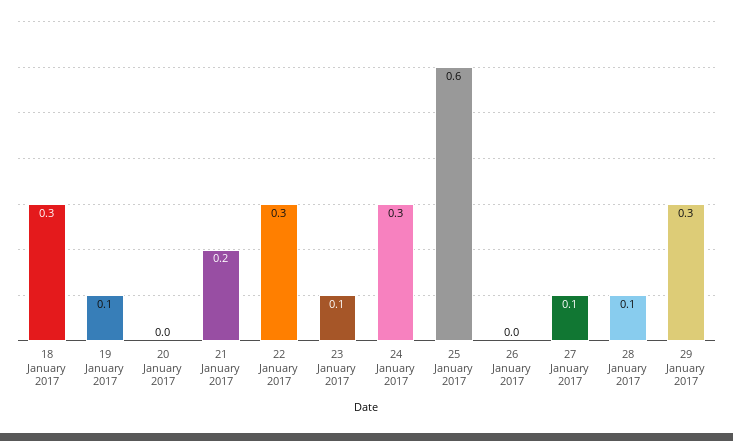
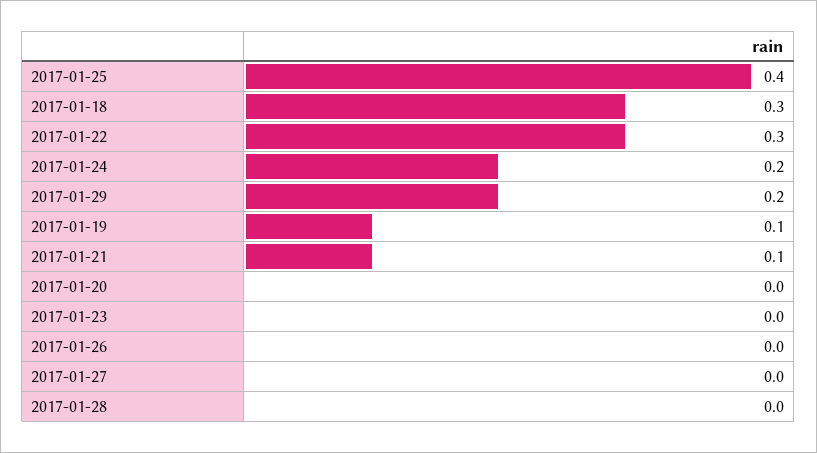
  {
    "18 January 2017": 0.3,
    "19 January 2017": 0.1,
    "20 January 2017": 0,
-   "21 January 2017": 0.2,
+   "21 January 2017": 0.1,
    "22 January 2017": 0.3,
-   "23 January 2017": 0.1,
+   "23 January 2017": 0,
-   "24 January 2017": 0.3,
+   "24 January 2017": 0.2,
-   "25 January 2017": 0.6,
+   "25 January 2017": 0.4,
    "26 January 2017": 0,
-   "27 January 2017": 0.1,
+   "27 January 2017": 0,
-   "28 January 2017": 0.1,
+   "28 January 2017": 0,
-   "29 January 2017": 0.3
+   "29 January 2017": 0.2
  }

